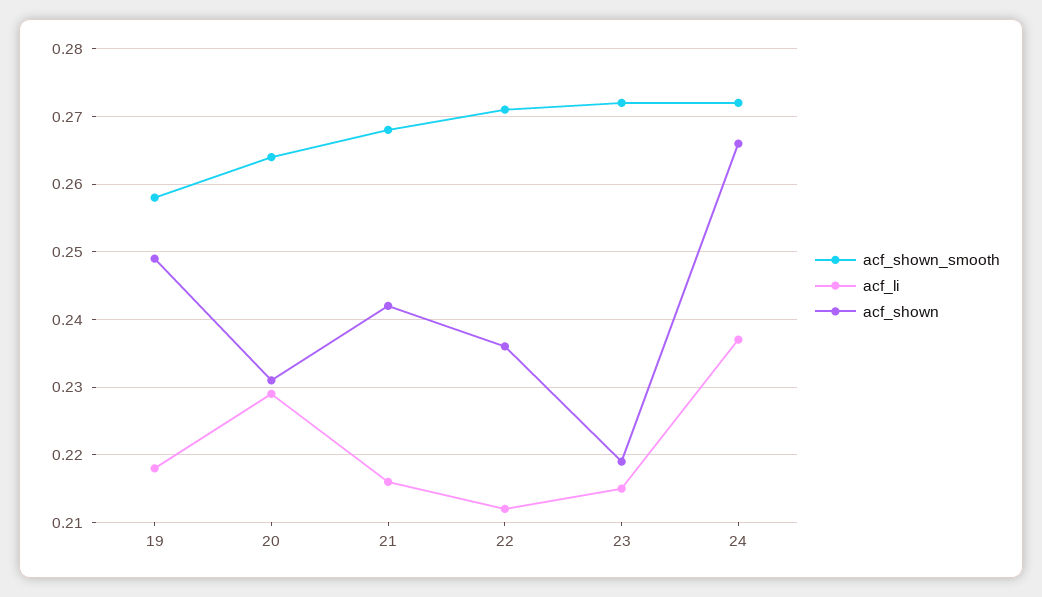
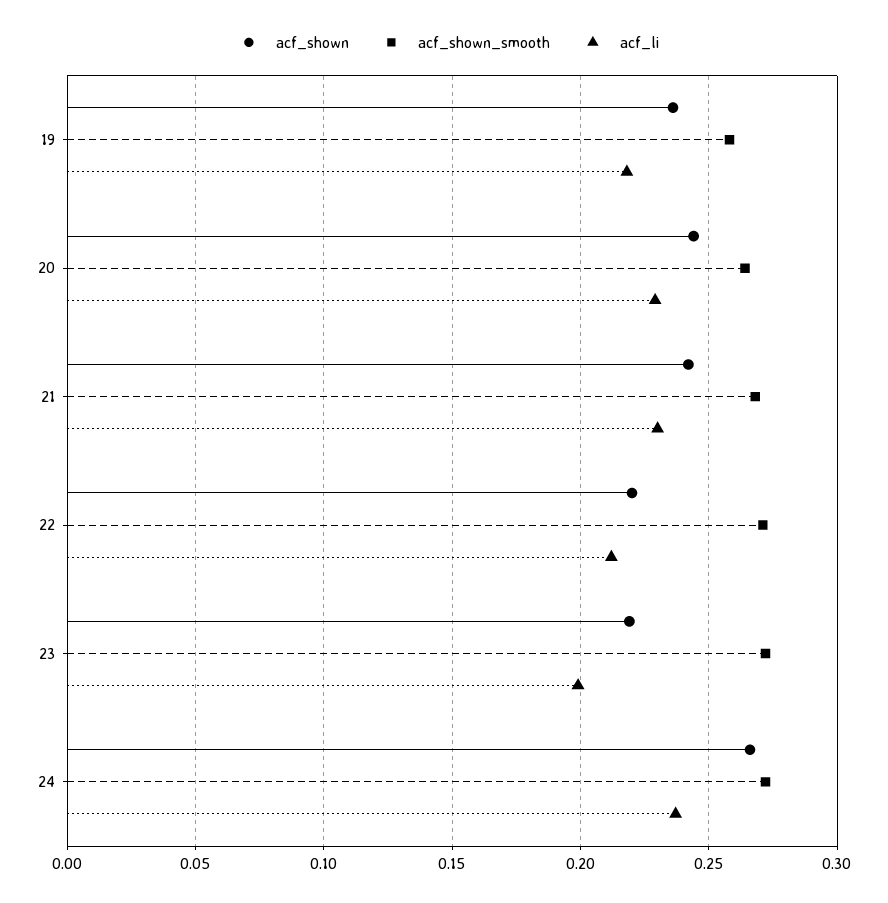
  {
    "acf_shown_smooth": {
      "19": 0.258,
      "20": 0.264,
      "21": 0.268,
      "22": 0.271,
      "23": 0.272,
      "24": 0.272
    },
    "acf_li": {
      "19": 0.218,
      "20": 0.229,
-     "21": 0.216,
+     "21": 0.23,
      "22": 0.212,
-     "23": 0.215,
+     "23": 0.2,
      "24": 0.237
    },
    "acf_shown": {
-     "19": 0.249,
+     "19": 0.235,
-     "20": 0.231,
+     "20": 0.245,
      "21": 0.242,
-     "22": 0.236,
+     "22": 0.22,
      "23": 0.219,
      "24": 0.266
    }
  }

